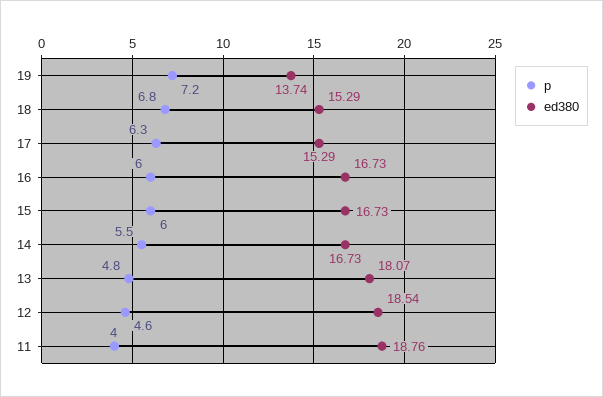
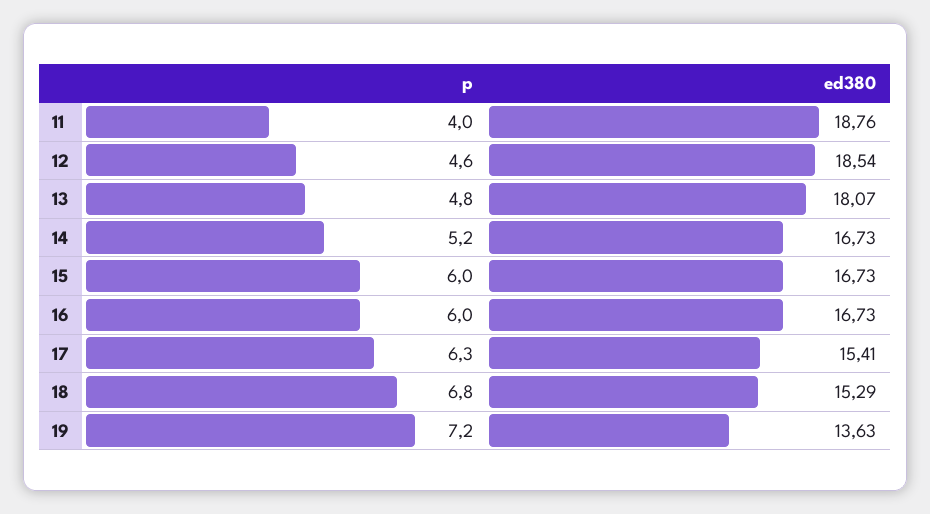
  {
    "p": {
      "19": 7.2,
      "18": 6.8,
      "17": 6.3,
      "16": 6,
      "15": 6,
-     "14": 5.5,
+     "14": 5.2,
      "13": 4.8,
      "12": 4.6,
      "11": 4
    },
    "ed380": {
-     "19": 13.74,
+     "19": 13.63,
      "18": 15.29,
-     "17": 15.29,
+     "17": 15.41,
      "16": 16.73,
      "15": 16.73,
      "14": 16.73,
      "13": 18.07,
      "12": 18.54,
      "11": 18.76
    }
  }

